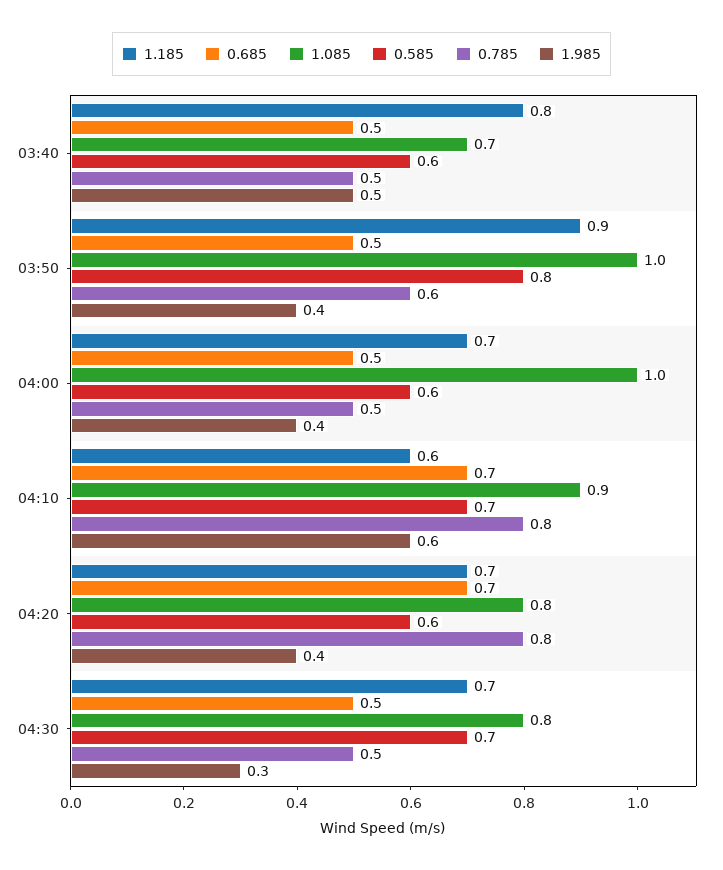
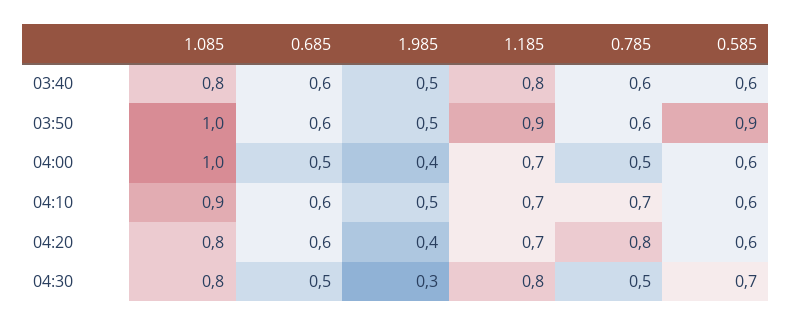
  {
    "1.185": {
      "03:40": 0.8,
      "03:50": 0.9,
      "04:00": 0.7,
-     "04:10": 0.6,
+     "04:10": 0.7,
      "04:20": 0.7,
-     "04:30": 0.7
+     "04:30": 0.8
    },
    "0.685": {
-     "03:40": 0.5,
+     "03:40": 0.6,
-     "03:50": 0.5,
+     "03:50": 0.6,
      "04:00": 0.5,
-     "04:10": 0.7,
+     "04:10": 0.6,
-     "04:20": 0.7,
+     "04:20": 0.6,
      "04:30": 0.5
    },
    "1.085": {
-     "03:40": 0.7,
+     "03:40": 0.8,
      "03:50": 1,
      "04:00": 1,
      "04:10": 0.9,
      "04:20": 0.8,
      "04:30": 0.8
    },
    "0.585": {
      "03:40": 0.6,
-     "03:50": 0.8,
+     "03:50": 0.9,
      "04:00": 0.6,
-     "04:10": 0.7,
+     "04:10": 0.6,
      "04:20": 0.6,
      "04:30": 0.7
    },
    "0.785": {
-     "03:40": 0.5,
+     "03:40": 0.6,
      "03:50": 0.6,
      "04:00": 0.5,
-     "04:10": 0.8,
+     "04:10": 0.7,
      "04:20": 0.8,
      "04:30": 0.5
    },
    "1.985": {
      "03:40": 0.5,
-     "03:50": 0.4,
+     "03:50": 0.5,
      "04:00": 0.4,
-     "04:10": 0.6,
+     "04:10": 0.5,
      "04:20": 0.4,
      "04:30": 0.3
    }
  }

